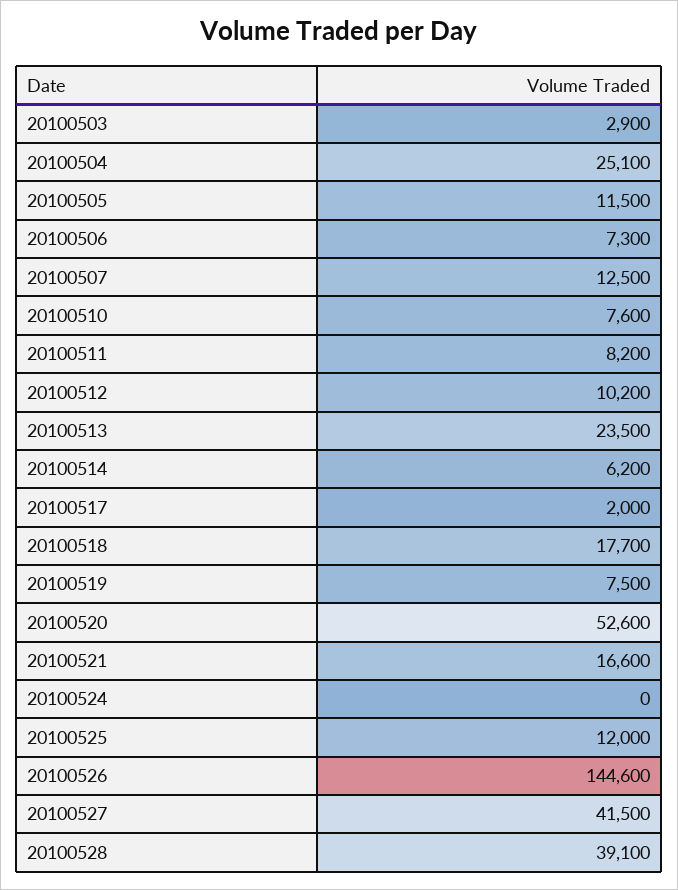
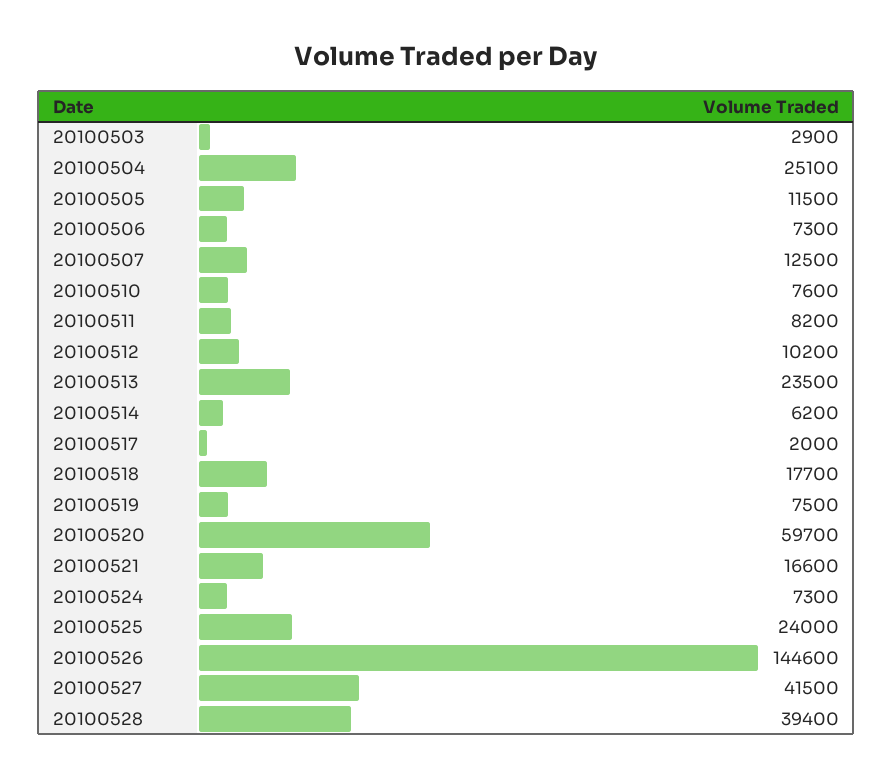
  {
    "20100503": 2900,
    "20100504": 25100,
    "20100505": 11500,
    "20100506": 7300,
    "20100507": 12500,
    "20100510": 7600,
    "20100511": 8200,
    "20100512": 10200,
    "20100513": 23500,
    "20100514": 6200,
    "20100517": 2000,
    "20100518": 17700,
    "20100519": 7500,
-   "20100520": 52600,
+   "20100520": 59700,
    "20100521": 16600,
-   "20100524": 0,
+   "20100524": 7300,
-   "20100525": 12000,
+   "20100525": 24000,
    "20100526": 144600,
    "20100527": 41500,
-   "20100528": 39100
+   "20100528": 39400
  }

